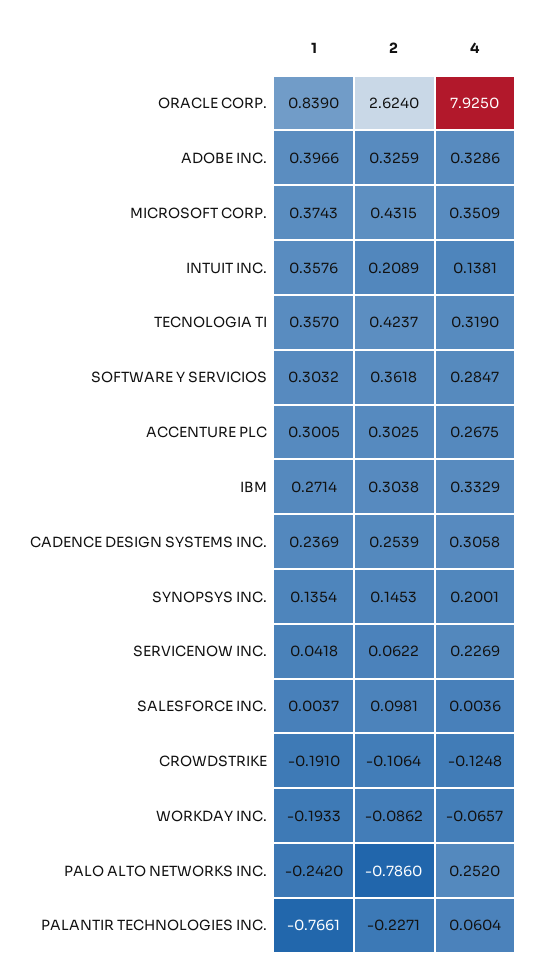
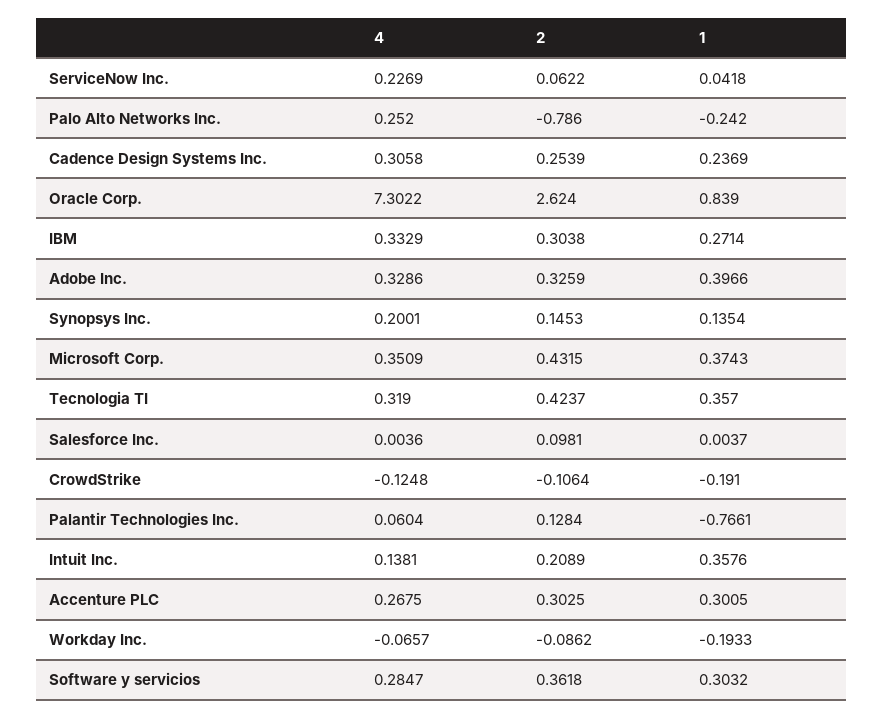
  {
    "1": {
      "ORACLE CORP.": 0.839,
      "ADOBE INC.": 0.3966,
      "MICROSOFT CORP.": 0.3743,
      "INTUIT INC.": 0.3576,
      "TECNOLOGIA TI": 0.357,
      "SOFTWARE Y SERVICIOS": 0.3032,
      "ACCENTURE PLC": 0.3005,
      "IBM": 0.2714,
      "CADENCE DESIGN SYSTEMS INC.": 0.2369,
      "SYNOPSYS INC.": 0.1354,
      "SERVICENOW INC.": 0.0418,
      "SALESFORCE INC.": 0.0037,
      "CROWDSTRIKE": -0.191,
      "WORKDAY INC.": -0.1933,
      "PALO ALTO NETWORKS INC.": -0.242,
      "PALANTIR TECHNOLOGIES INC.": -0.7661
    },
    "2": {
      "ORACLE CORP.": 2.624,
      "ADOBE INC.": 0.3259,
      "MICROSOFT CORP.": 0.4315,
      "INTUIT INC.": 0.2089,
      "TECNOLOGIA TI": 0.4237,
      "SOFTWARE Y SERVICIOS": 0.3618,
      "ACCENTURE PLC": 0.3025,
      "IBM": 0.3038,
      "CADENCE DESIGN SYSTEMS INC.": 0.2539,
      "SYNOPSYS INC.": 0.1453,
      "SERVICENOW INC.": 0.0622,
      "SALESFORCE INC.": 0.0981,
      "CROWDSTRIKE": -0.1064,
      "WORKDAY INC.": -0.0862,
      "PALO ALTO NETWORKS INC.": -0.786,
-     "PALANTIR TECHNOLOGIES INC.": -0.2271
+     "PALANTIR TECHNOLOGIES INC.": 0.1284
    },
    "4": {
-     "ORACLE CORP.": 7.925,
+     "ORACLE CORP.": 7.3022,
      "ADOBE INC.": 0.3286,
      "MICROSOFT CORP.": 0.3509,
      "INTUIT INC.": 0.1381,
      "TECNOLOGIA TI": 0.319,
      "SOFTWARE Y SERVICIOS": 0.2847,
      "ACCENTURE PLC": 0.2675,
      "IBM": 0.3329,
      "CADENCE DESIGN SYSTEMS INC.": 0.3058,
      "SYNOPSYS INC.": 0.2001,
      "SERVICENOW INC.": 0.2269,
      "SALESFORCE INC.": 0.0036,
      "CROWDSTRIKE": -0.1248,
      "WORKDAY INC.": -0.0657,
      "PALO ALTO NETWORKS INC.": 0.252,
      "PALANTIR TECHNOLOGIES INC.": 0.0604
    }
  }

